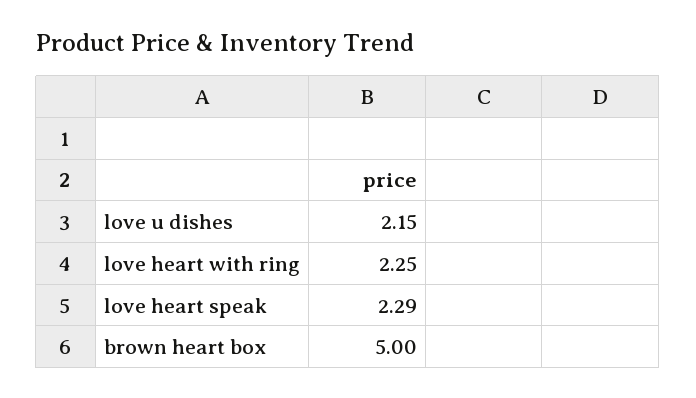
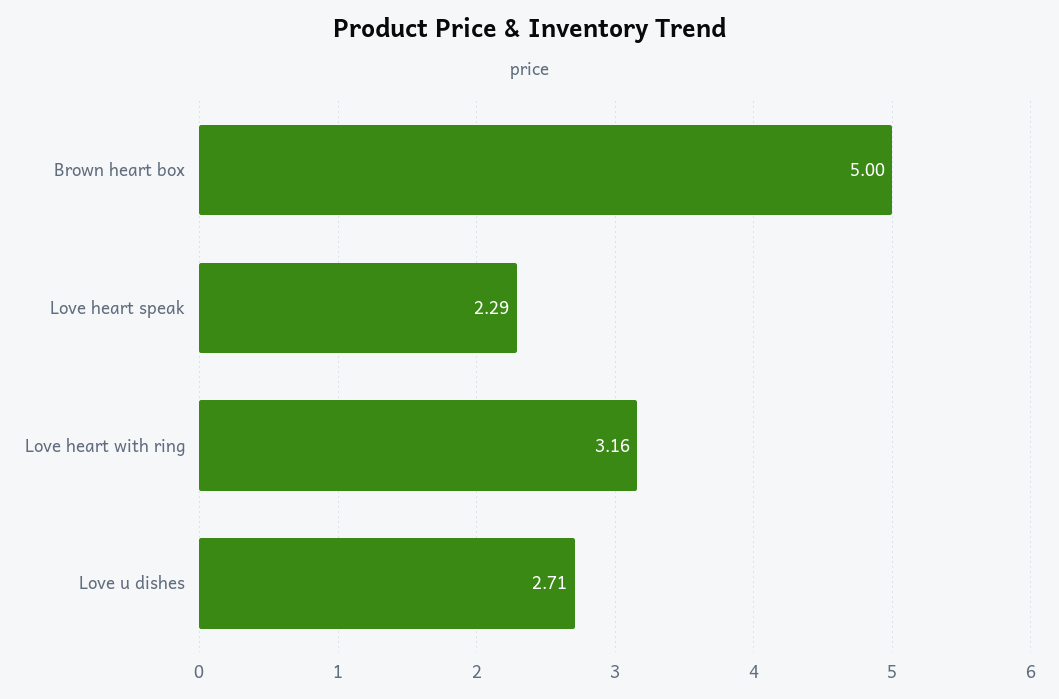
  {
-   "love u dishes": 2.15,
+   "love u dishes": 2.71,
-   "love heart with ring": 2.25,
+   "love heart with ring": 3.16,
    "love heart speak": 2.29,
    "brown heart box": 5
  }

